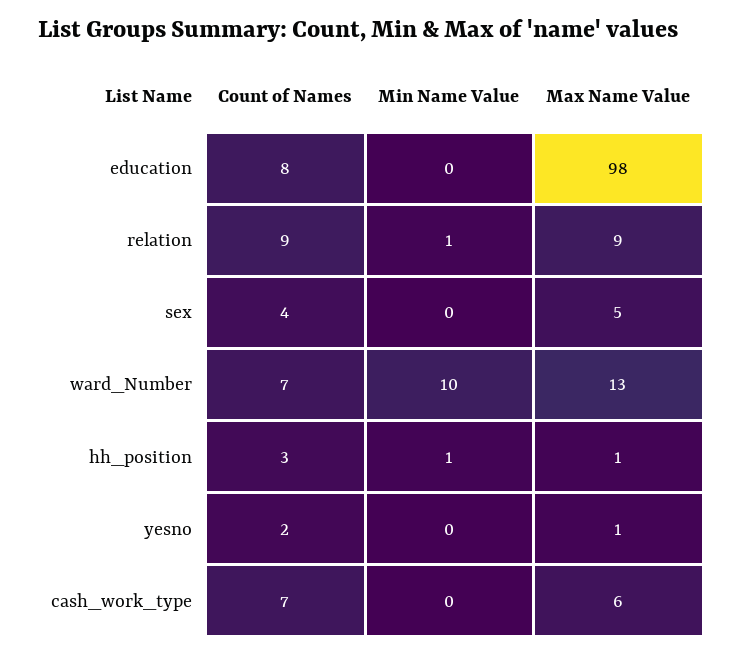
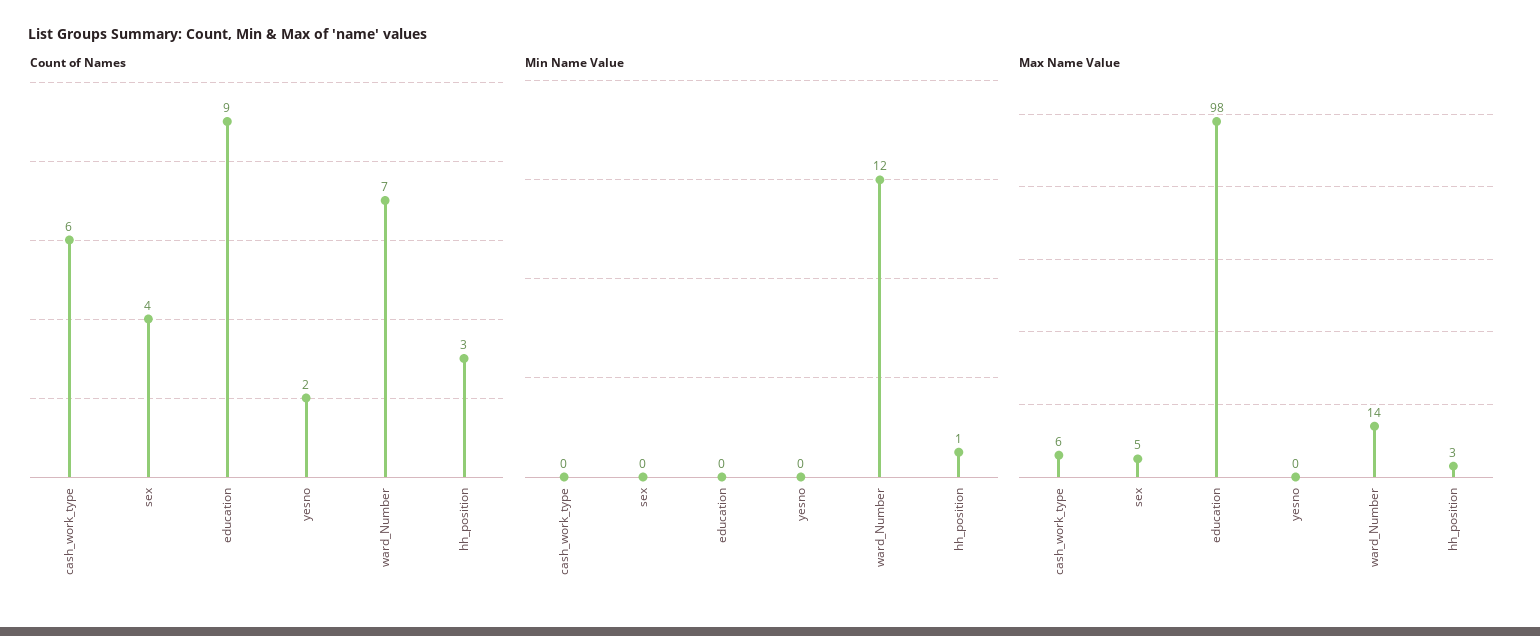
  {
    "Count of Names": {
-     "education": 8,
+     "education": 9,
-     "relation": 9,
      "sex": 4,
      "ward_Number": 7,
      "hh_position": 3,
      "yesno": 2,
-     "cash_work_type": 7
+     "cash_work_type": 6
    },
    "Min Name Value": {
      "education": 0,
-     "relation": 1,
      "sex": 0,
-     "ward_Number": 10,
+     "ward_Number": 12,
      "hh_position": 1,
      "yesno": 0,
      "cash_work_type": 0
    },
    "Max Name Value": {
      "education": 98,
-     "relation": 9,
      "sex": 5,
-     "ward_Number": 13,
+     "ward_Number": 14,
-     "hh_position": 1,
+     "hh_position": 3,
-     "yesno": 1,
+     "yesno": 0,
      "cash_work_type": 6
    }
  }

